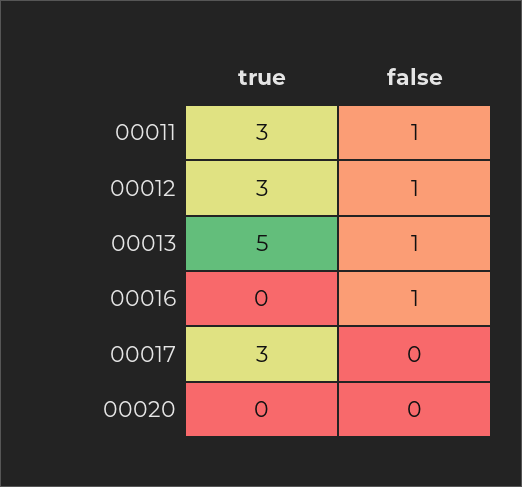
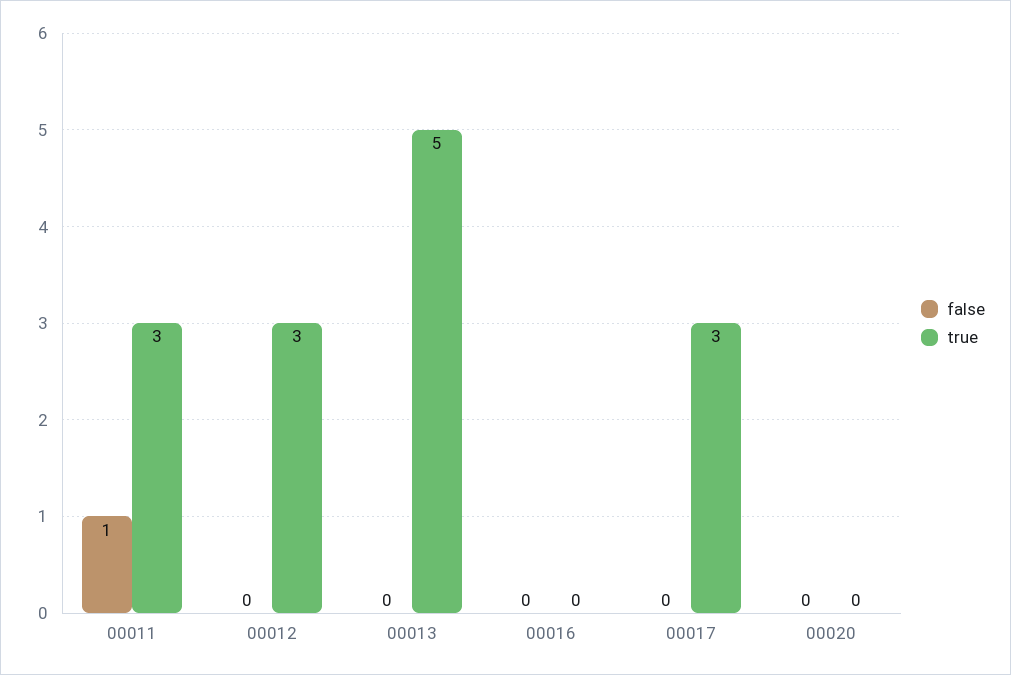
  {
    "true": {
      "00011": 3,
      "00012": 3,
      "00013": 5,
      "00016": 0,
      "00017": 3,
      "00020": 0
    },
    "false": {
      "00011": 1,
-     "00012": 1,
+     "00012": 0,
-     "00013": 1,
+     "00013": 0,
-     "00016": 1,
+     "00016": 0,
      "00017": 0,
      "00020": 0
    }
  }

